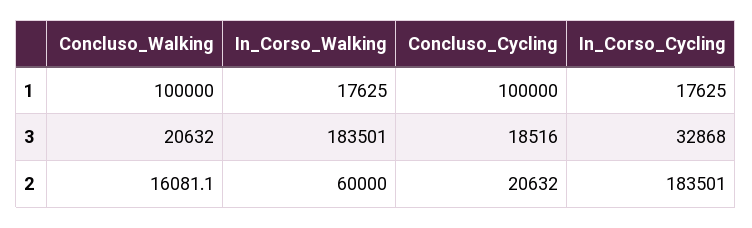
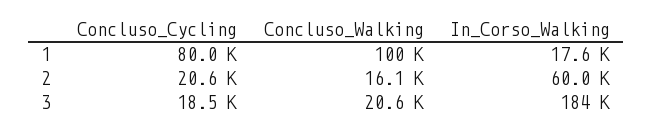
  {
    "Concluso_Walking": {
      "1": 100000,
      "3": 20632,
      "2": 16081.1
    },
    "In_Corso_Walking": {
      "1": 17625,
      "3": 183501,
      "2": 60000
    },
    "Concluso_Cycling": {
-     "1": 100000,
+     "1": 80000,
      "3": 18516,
      "2": 20632
-   },
+   }
-   "In_Corso_Cycling": {
-     "1": 17625,
-     "3": 32868,
-     "2": 183501
-   }
  }

